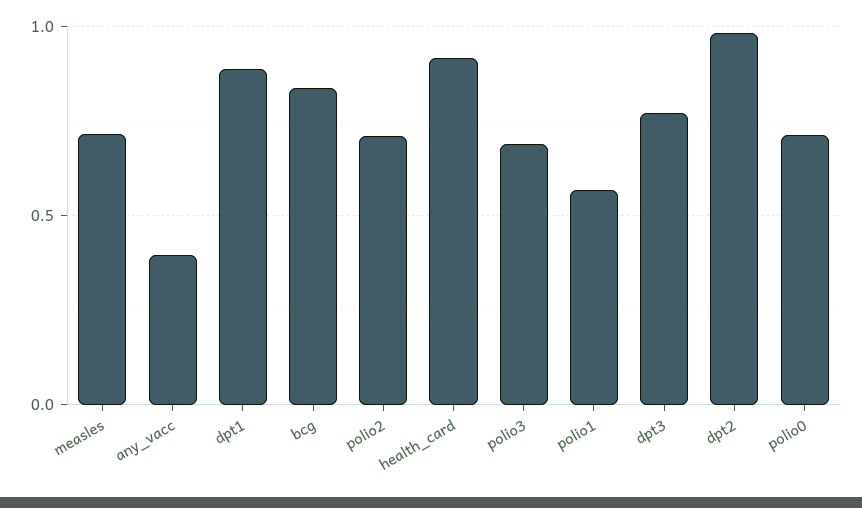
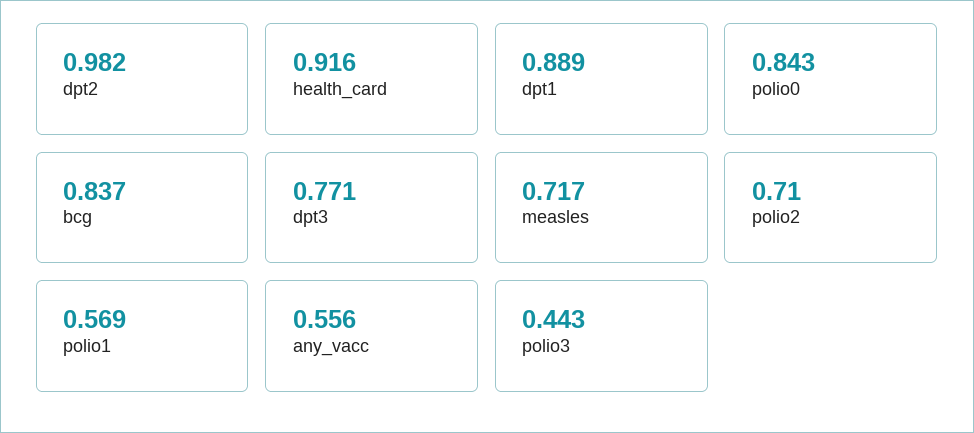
  {
    "measles": 0.717,
-   "any_vacc": 0.4,
+   "any_vacc": 0.556,
    "dpt1": 0.889,
    "bcg": 0.837,
    "polio2": 0.71,
    "health_card": 0.916,
-   "polio3": 0.7,
+   "polio3": 0.443,
    "polio1": 0.569,
    "dpt3": 0.771,
    "dpt2": 0.982,
-   "polio0": 0.7
+   "polio0": 0.843
  }

